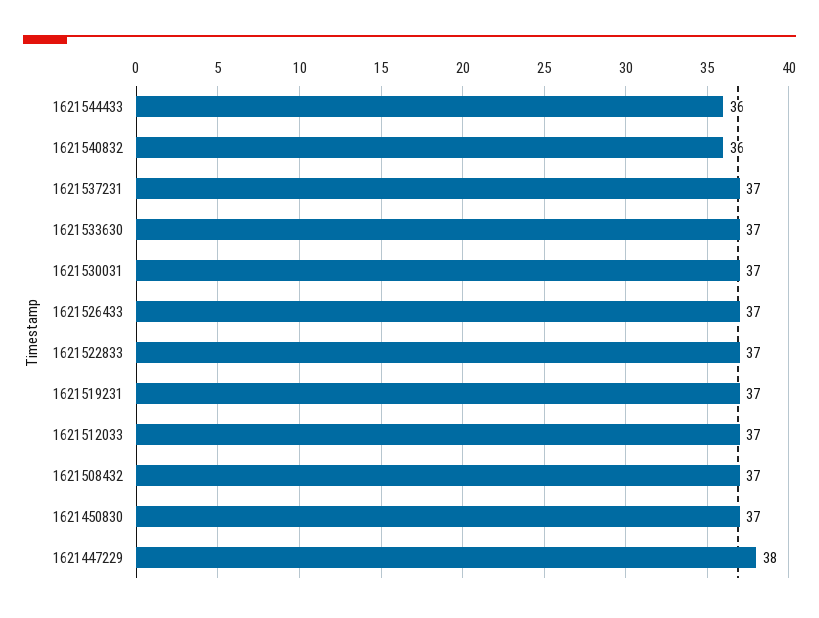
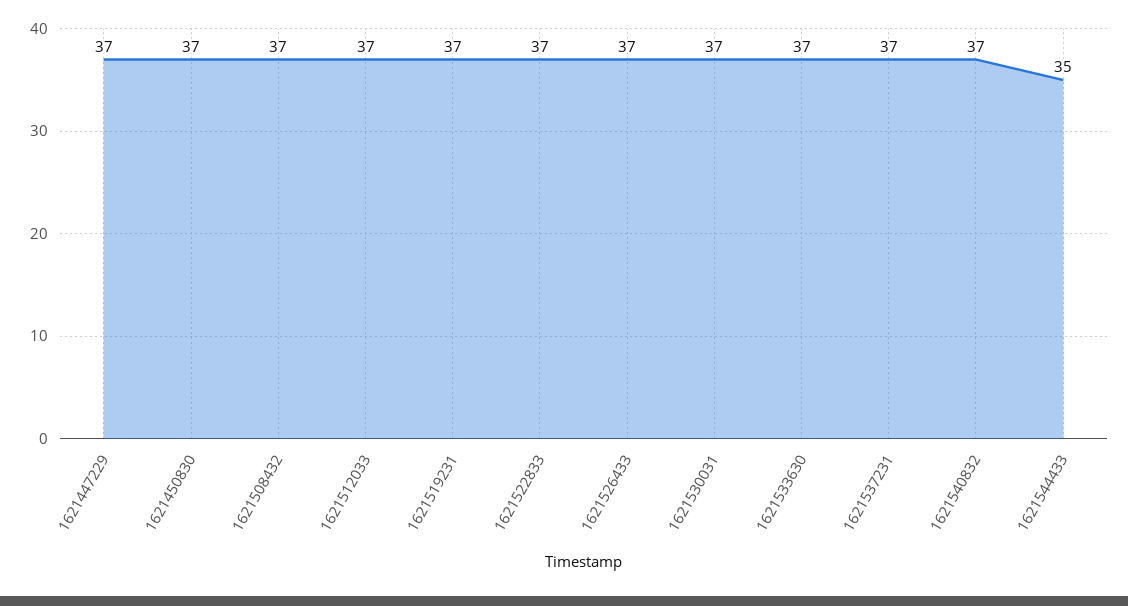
  {
-   "1621544433": 36,
+   "1621544433": 35,
-   "1621540832": 36,
+   "1621540832": 37,
    "1621537231": 37,
    "1621533630": 37,
    "1621530031": 37,
    "1621526433": 37,
    "1621522833": 37,
    "1621519231": 37,
    "1621512033": 37,
    "1621508432": 37,
    "1621450830": 37,
-   "1621447229": 38
+   "1621447229": 37
  }

